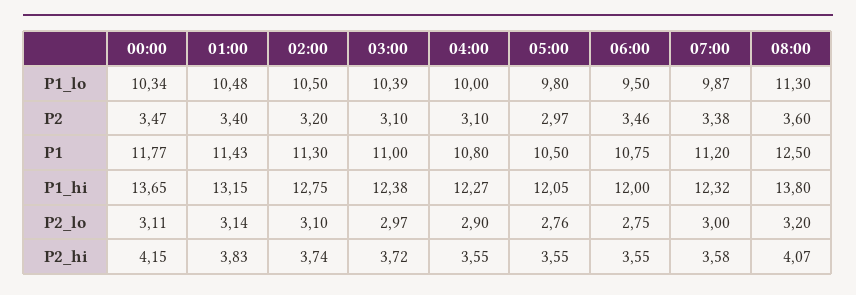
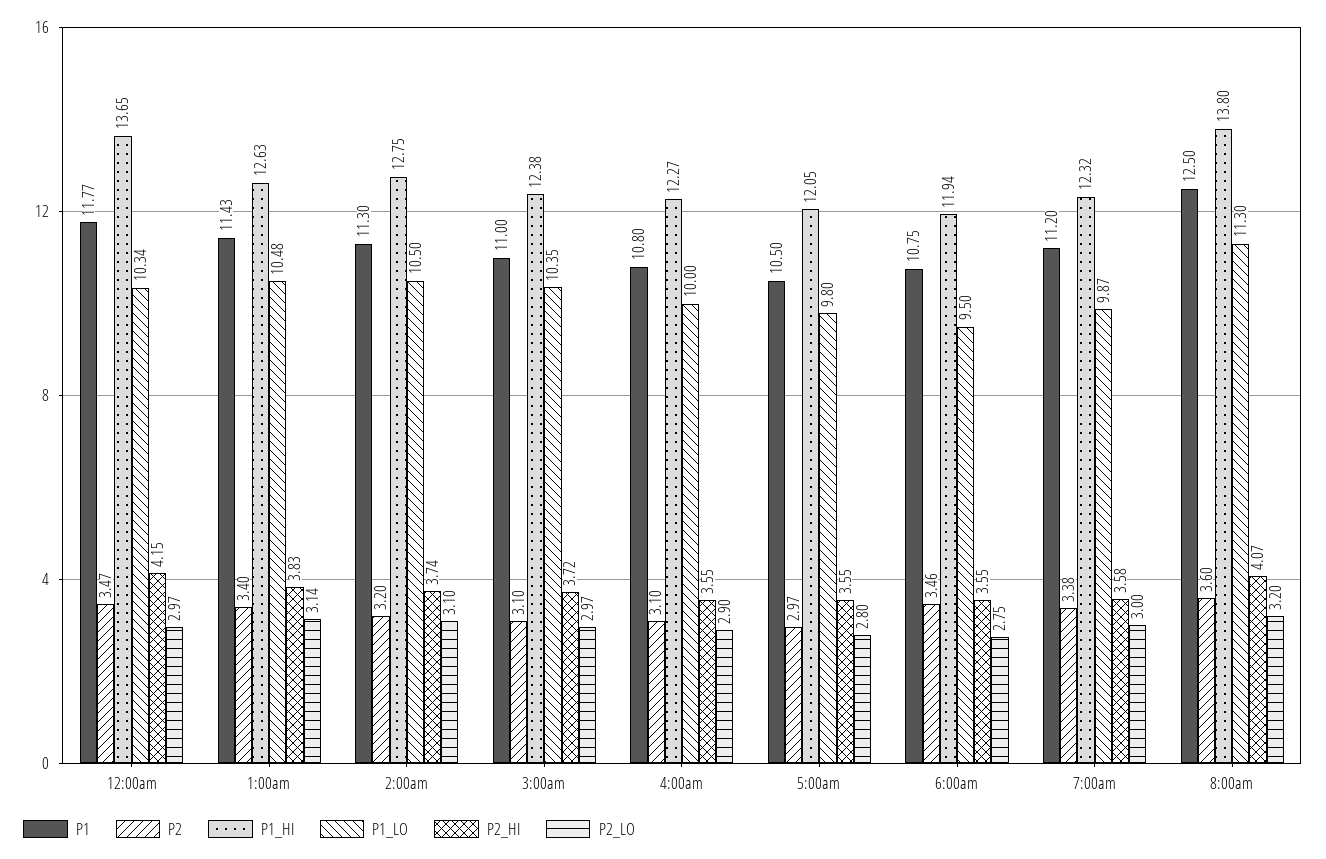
  {
    "P1_lo": {
      "00:00": 10.34,
      "01:00": 10.48,
      "02:00": 10.5,
-     "03:00": 10.39,
+     "03:00": 10.35,
      "04:00": 10,
      "05:00": 9.8,
      "06:00": 9.5,
      "07:00": 9.87,
      "08:00": 11.3
    },
    "P2": {
      "00:00": 3.47,
      "01:00": 3.4,
      "02:00": 3.2,
      "03:00": 3.1,
      "04:00": 3.1,
      "05:00": 2.97,
      "06:00": 3.46,
      "07:00": 3.38,
      "08:00": 3.6
    },
    "P1": {
      "00:00": 11.77,
      "01:00": 11.43,
      "02:00": 11.3,
      "03:00": 11,
      "04:00": 10.8,
      "05:00": 10.5,
      "06:00": 10.75,
      "07:00": 11.2,
      "08:00": 12.5
    },
    "P1_hi": {
      "00:00": 13.65,
-     "01:00": 13.15,
+     "01:00": 12.63,
      "02:00": 12.75,
      "03:00": 12.38,
      "04:00": 12.27,
      "05:00": 12.05,
-     "06:00": 12,
+     "06:00": 11.94,
      "07:00": 12.32,
      "08:00": 13.8
    },
    "P2_lo": {
-     "00:00": 3.11,
+     "00:00": 2.97,
      "01:00": 3.14,
      "02:00": 3.1,
      "03:00": 2.97,
      "04:00": 2.9,
-     "05:00": 2.76,
+     "05:00": 2.8,
      "06:00": 2.75,
      "07:00": 3,
      "08:00": 3.2
    },
    "P2_hi": {
      "00:00": 4.15,
      "01:00": 3.83,
      "02:00": 3.74,
      "03:00": 3.72,
      "04:00": 3.55,
      "05:00": 3.55,
      "06:00": 3.55,
      "07:00": 3.58,
      "08:00": 4.07
    }
  }

